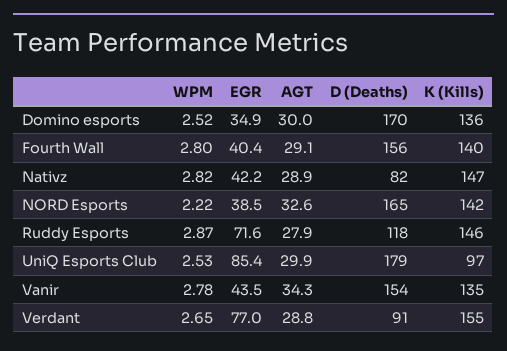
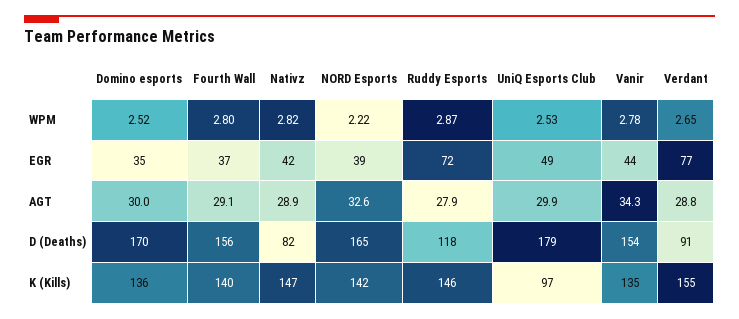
  {
    "WPM": {
      "Domino esports": 2.52,
      "Fourth Wall": 2.8,
      "Nativz": 2.82,
      "NORD Esports": 2.22,
      "Ruddy Esports": 2.87,
      "UniQ Esports Club": 2.53,
      "Vanir": 2.78,
      "Verdant": 2.65
    },
    "EGR": {
      "Domino esports": 34.9,
-     "Fourth Wall": 40.4,
+     "Fourth Wall": 37,
      "Nativz": 42.2,
      "NORD Esports": 38.5,
      "Ruddy Esports": 71.6,
-     "UniQ Esports Club": 85.4,
+     "UniQ Esports Club": 49,
      "Vanir": 43.5,
      "Verdant": 77
    },
    "AGT": {
      "Domino esports": 30,
      "Fourth Wall": 29.1,
      "Nativz": 28.9,
      "NORD Esports": 32.6,
      "Ruddy Esports": 27.9,
      "UniQ Esports Club": 29.9,
      "Vanir": 34.3,
      "Verdant": 28.8
    },
    "D (Deaths)": {
      "Domino esports": 170,
      "Fourth Wall": 156,
      "Nativz": 82,
      "NORD Esports": 165,
      "Ruddy Esports": 118,
      "UniQ Esports Club": 179,
      "Vanir": 154,
      "Verdant": 91
    },
    "K (Kills)": {
      "Domino esports": 136,
      "Fourth Wall": 140,
      "Nativz": 147,
      "NORD Esports": 142,
      "Ruddy Esports": 146,
      "UniQ Esports Club": 97,
      "Vanir": 135,
      "Verdant": 155
    }
  }

